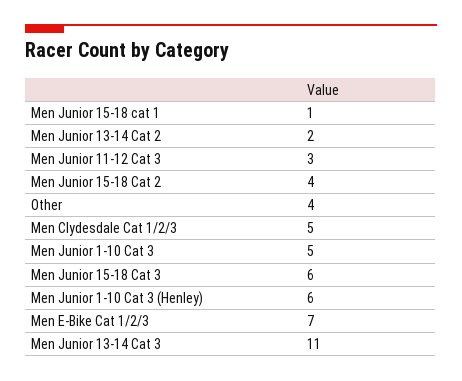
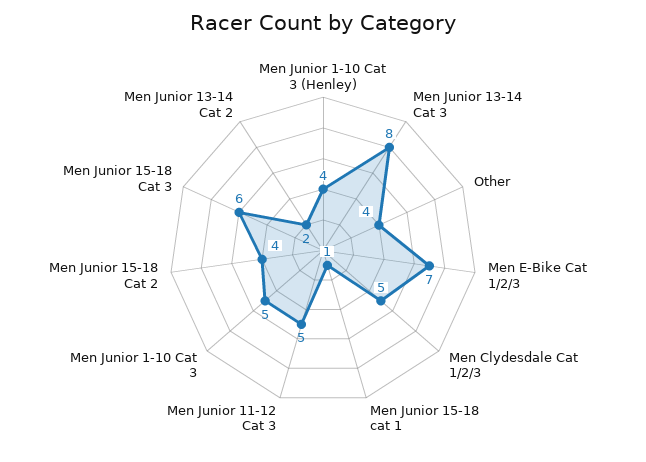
  {
    "Men Junior 15-18 cat 1": 1,
    "Men Junior 13-14 Cat 2": 2,
-   "Men Junior 11-12 Cat 3": 3,
+   "Men Junior 11-12 Cat 3": 5,
    "Men Junior 15-18 Cat 2": 4,
    "Other": 4,
    "Men Clydesdale Cat 1/2/3": 5,
    "Men Junior 1-10 Cat 3": 5,
    "Men Junior 15-18 Cat 3": 6,
-   "Men Junior 1-10 Cat 3 (Henley)": 6,
+   "Men Junior 1-10 Cat 3 (Henley)": 4,
    "Men E-Bike Cat 1/2/3": 7,
-   "Men Junior 13-14 Cat 3": 11
+   "Men Junior 13-14 Cat 3": 8
  }

